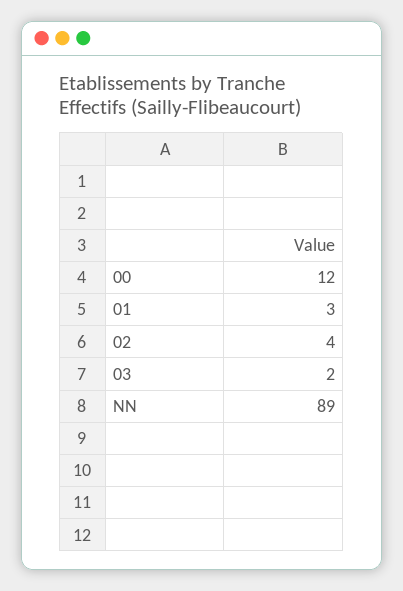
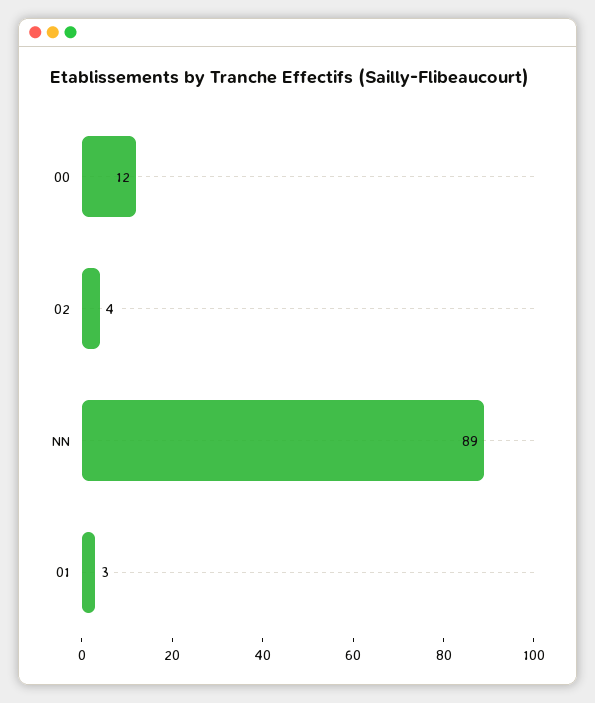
  {
    "00": 12,
    "01": 3,
    "02": 4,
-   "03": 2,
    "NN": 89
  }

